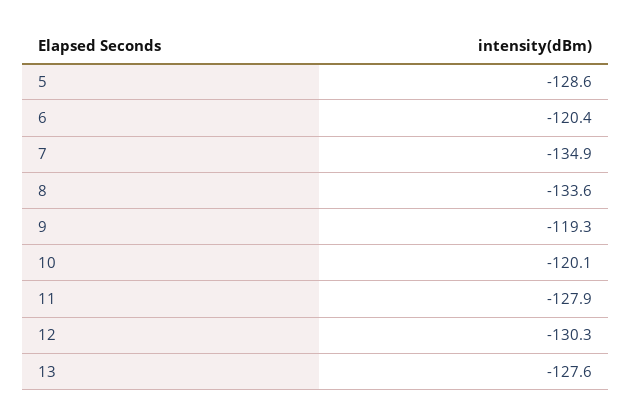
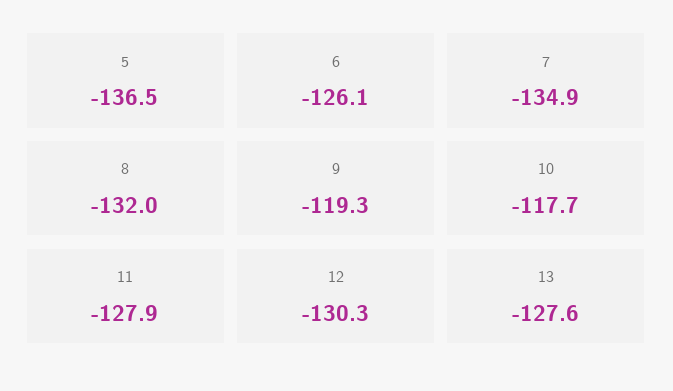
  {
-   "5": -128.6,
+   "5": -136.5,
-   "6": -120.4,
+   "6": -126.1,
    "7": -134.9,
-   "8": -133.6,
+   "8": -132,
    "9": -119.3,
-   "10": -120.1,
+   "10": -117.7,
    "11": -127.9,
    "12": -130.3,
    "13": -127.6
  }

